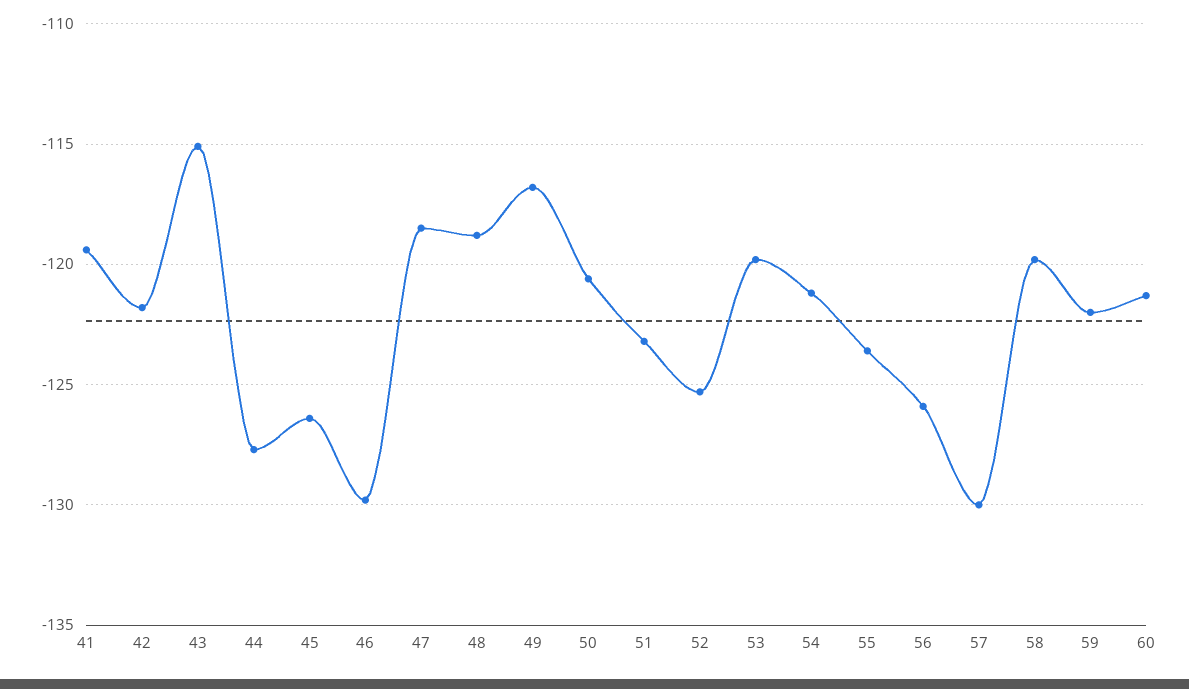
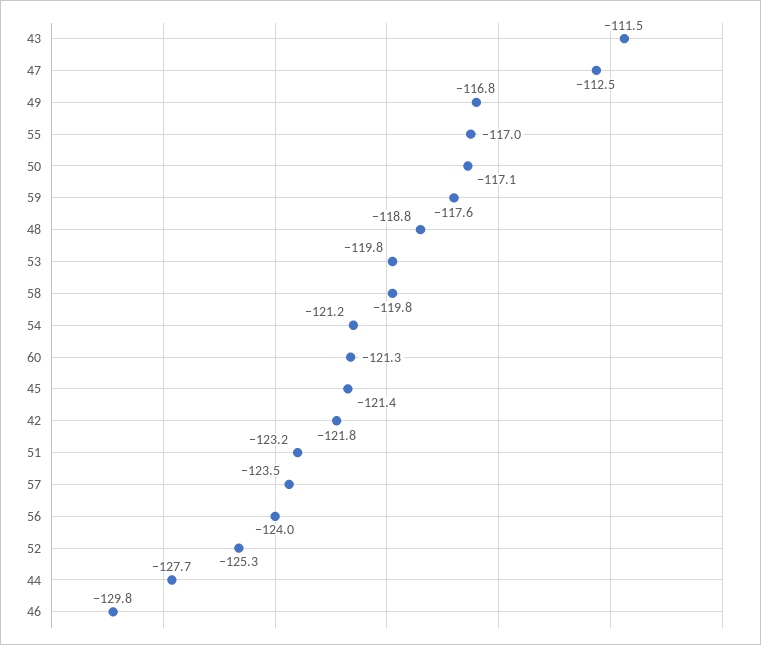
  {
-   "41": -119.5,
    "42": -121.8,
-   "43": -115,
+   "43": -111.5,
    "44": -127.7,
-   "45": -126.5,
+   "45": -121.4,
    "46": -129.8,
-   "47": -118.5,
+   "47": -112.5,
    "48": -118.8,
    "49": -116.8,
-   "50": -120.5,
+   "50": -117.1,
    "51": -123.2,
    "52": -125.3,
    "53": -119.8,
    "54": -121.2,
-   "55": -123.5,
+   "55": -117,
-   "56": -126,
+   "56": -124,
-   "57": -130,
+   "57": -123.5,
    "58": -119.8,
-   "59": -122,
+   "59": -117.6,
    "60": -121.3
  }

